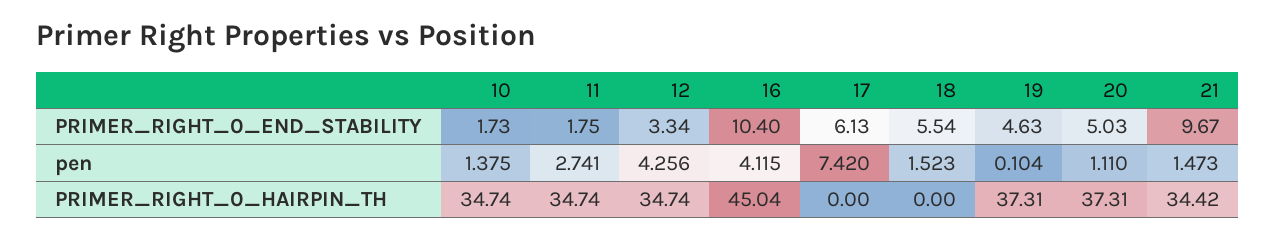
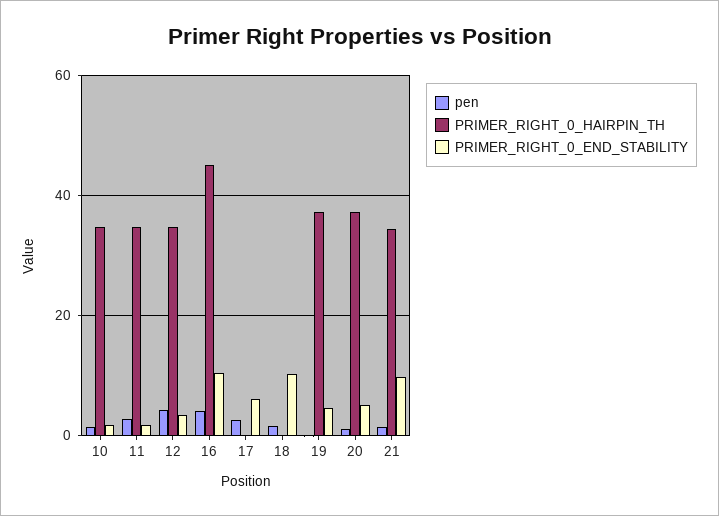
  {
    "PRIMER_RIGHT_0_END_STABILITY": {
      "10": 1.73,
      "11": 1.75,
      "12": 3.34,
      "16": 10.4,
      "17": 6.13,
-     "18": 5.54,
+     "18": 10,
      "19": 4.63,
      "20": 5.03,
      "21": 9.67
    },
    "pen": {
      "10": 1.375,
      "11": 2.741,
      "12": 4.256,
      "16": 4.115,
-     "17": 7.42,
+     "17": 2,
      "18": 1.523,
      "19": 0.104,
      "20": 1.11,
      "21": 1.473
    },
    "PRIMER_RIGHT_0_HAIRPIN_TH": {
      "10": 34.74,
      "11": 34.74,
      "12": 34.74,
      "16": 45.04,
      "17": 0,
      "18": 0,
      "19": 37.31,
      "20": 37.31,
      "21": 34.42
    }
  }

